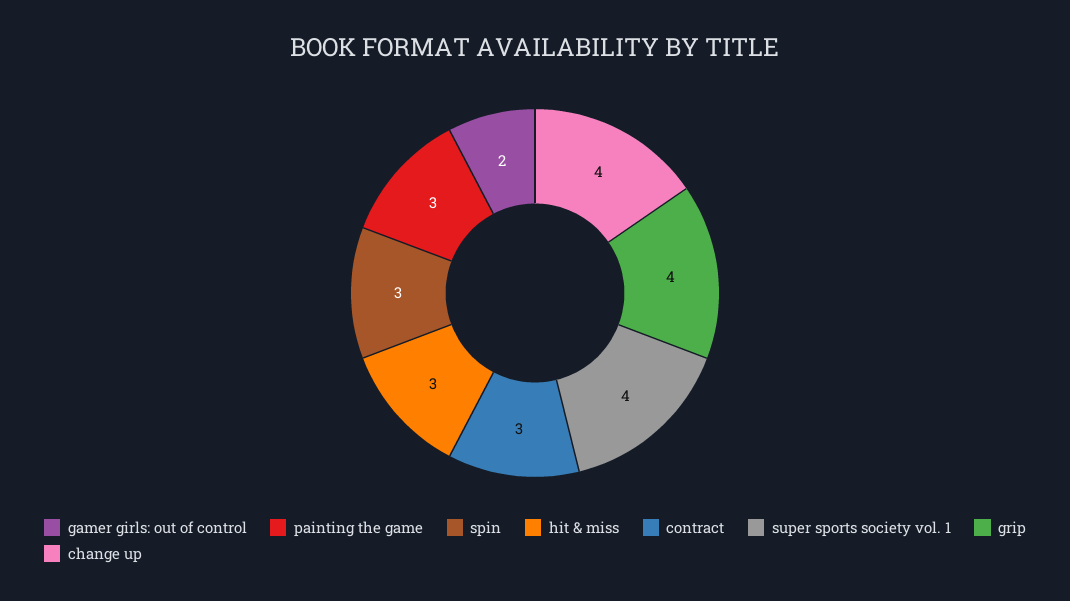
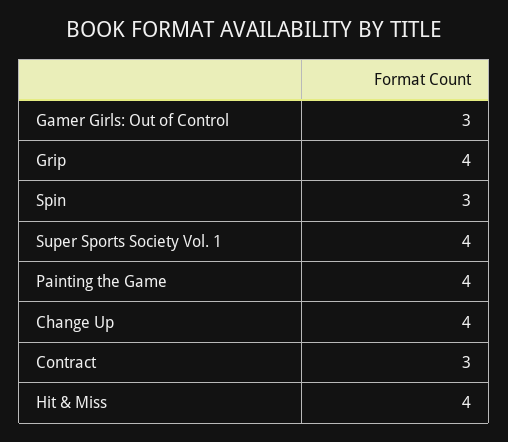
  {
-   "gamer girls: out of control": 2,
+   "gamer girls: out of control": 3,
-   "painting the game": 3,
+   "painting the game": 4,
    "spin": 3,
-   "hit & miss": 3,
+   "hit & miss": 4,
    "contract": 3,
    "super sports society vol. 1": 4,
    "grip": 4,
    "change up": 4
  }

